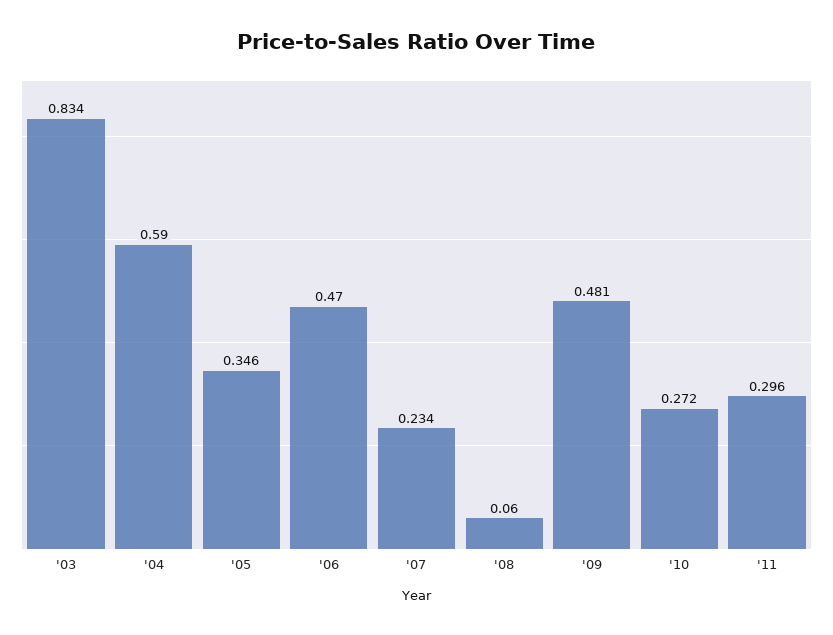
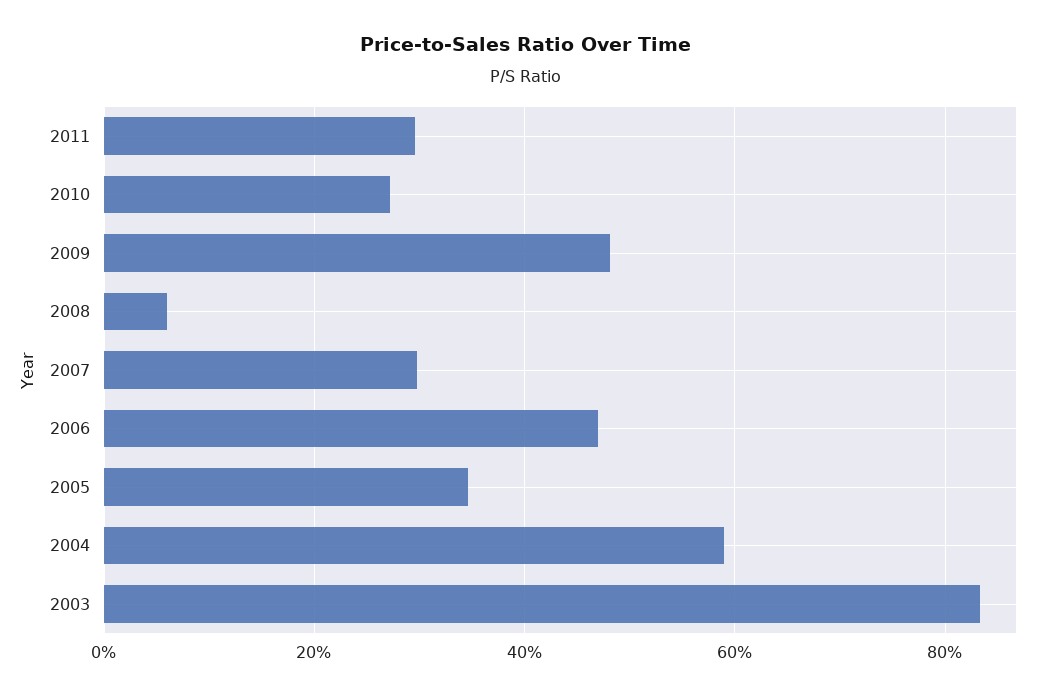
  {
    "'03": 0.834,
    "'04": 0.59,
    "'05": 0.346,
    "'06": 0.47,
-   "'07": 0.234,
+   "'07": 0.3,
    "'08": 0.06,
    "'09": 0.481,
    "'10": 0.272,
    "'11": 0.296
  }

